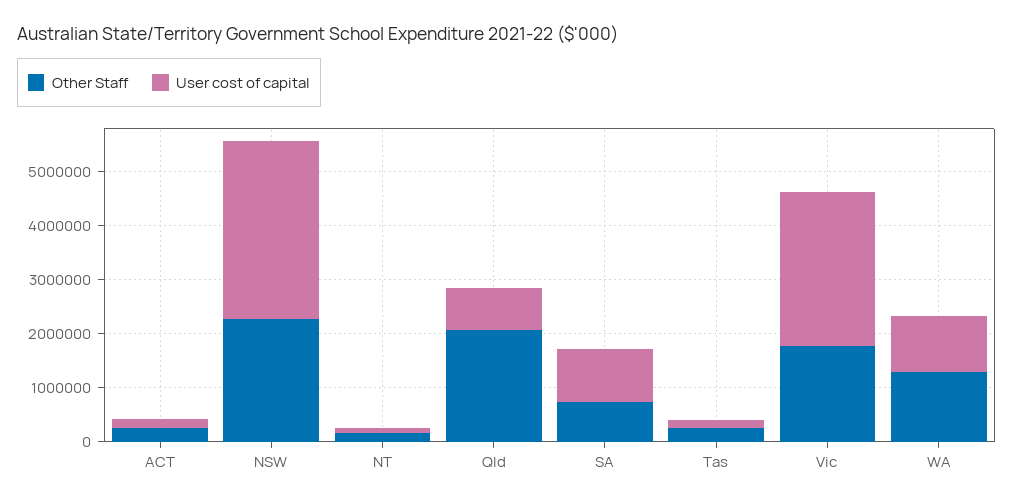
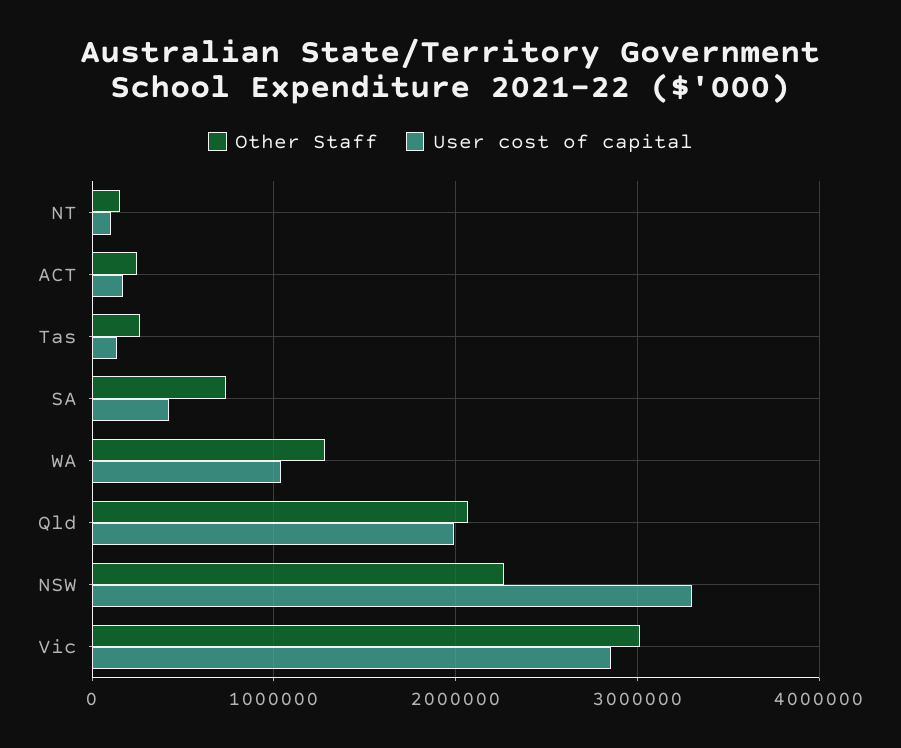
  {
    "Other Staff": {
      "ACT": 200000,
      "NSW": 2300000,
      "NT": 200000,
      "Qld": 2100000,
      "SA": 700000,
      "Tas": 300000,
-     "Vic": 1800000,
+     "Vic": 3000000,
      "WA": 1300000
    },
    "User cost of capital": {
      "ACT": 200000,
      "NSW": 3300000,
      "NT": 100000,
-     "Qld": 800000,
+     "Qld": 2000000,
-     "SA": 1000000,
+     "SA": 400000,
      "Tas": 100000,
      "Vic": 2900000,
      "WA": 1000000
    }
  }

